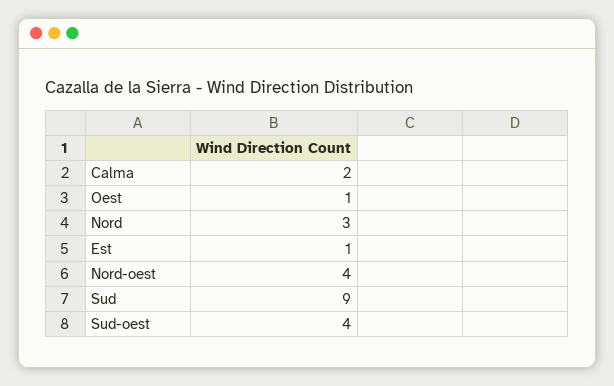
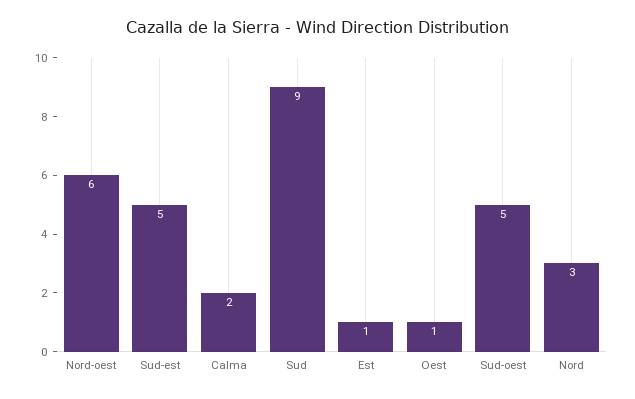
  {
    "Calma": 2,
    "Oest": 1,
    "Nord": 3,
    "Est": 1,
-   "Nord-oest": 4,
+   "Nord-oest": 6,
    "Sud": 9,
-   "Sud-oest": 4
+   "Sud-oest": 5,
+   "Sud-est": 5
  }

